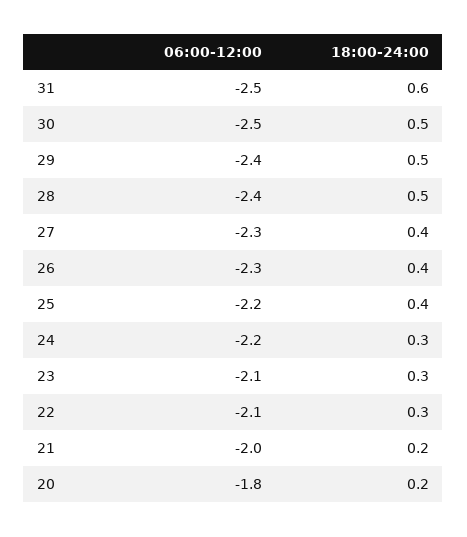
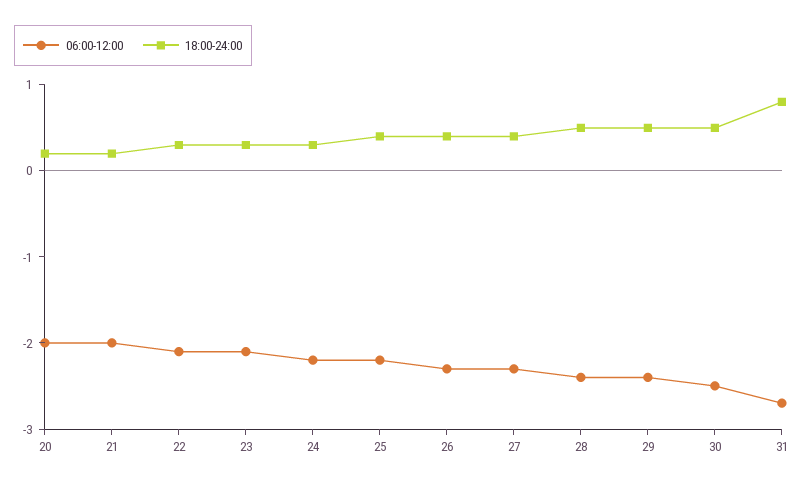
  {
    "06:00-12:00": {
-     "31": -2.5,
+     "31": -2.7,
      "30": -2.5,
      "29": -2.4,
      "28": -2.4,
      "27": -2.3,
      "26": -2.3,
      "25": -2.2,
      "24": -2.2,
      "23": -2.1,
      "22": -2.1,
      "21": -2,
-     "20": -1.8
+     "20": -2
    },
    "18:00-24:00": {
-     "31": 0.6,
+     "31": 0.8,
      "30": 0.5,
      "29": 0.5,
      "28": 0.5,
      "27": 0.4,
      "26": 0.4,
      "25": 0.4,
      "24": 0.3,
      "23": 0.3,
      "22": 0.3,
      "21": 0.2,
      "20": 0.2
    }
  }

